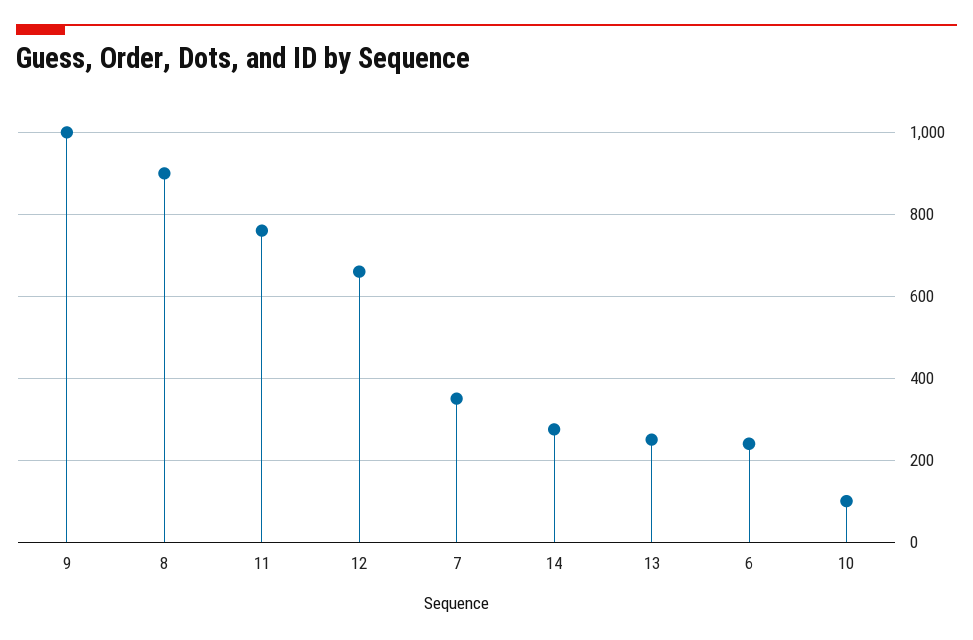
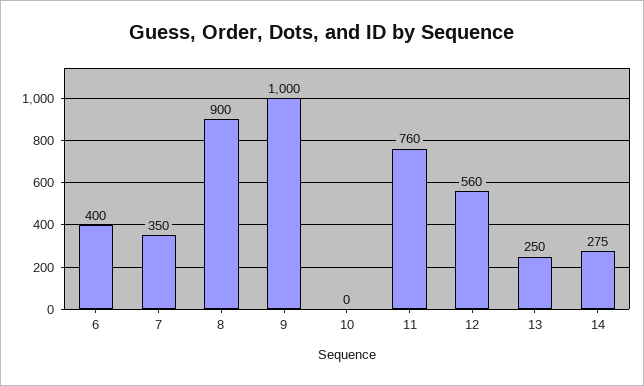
  {
    "9": 1000,
    "8": 900,
    "11": 760,
-   "12": 660,
+   "12": 560,
    "7": 350,
    "14": 275,
    "13": 250,
-   "6": 240,
+   "6": 400,
-   "10": 100
+   "10": 0
  }

